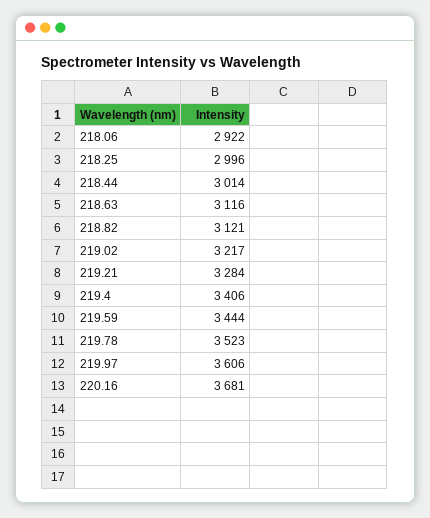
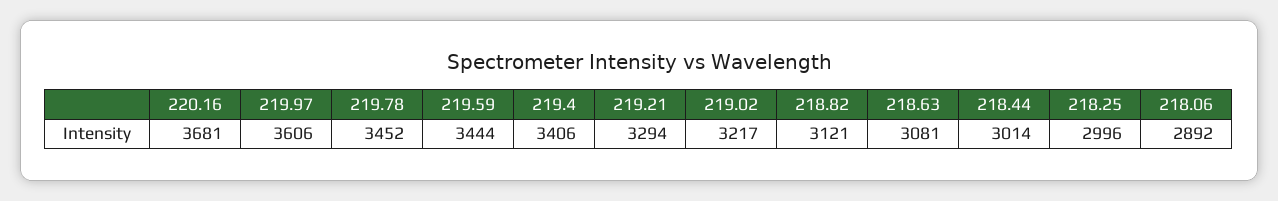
  {
-   "218.06": 2922,
+   "218.06": 2892,
    "218.25": 2996,
    "218.44": 3014,
-   "218.63": 3116,
+   "218.63": 3081,
    "218.82": 3121,
    "219.02": 3217,
-   "219.21": 3284,
+   "219.21": 3294,
    "219.4": 3406,
    "219.59": 3444,
-   "219.78": 3523,
+   "219.78": 3452,
    "219.97": 3606,
    "220.16": 3681
  }

